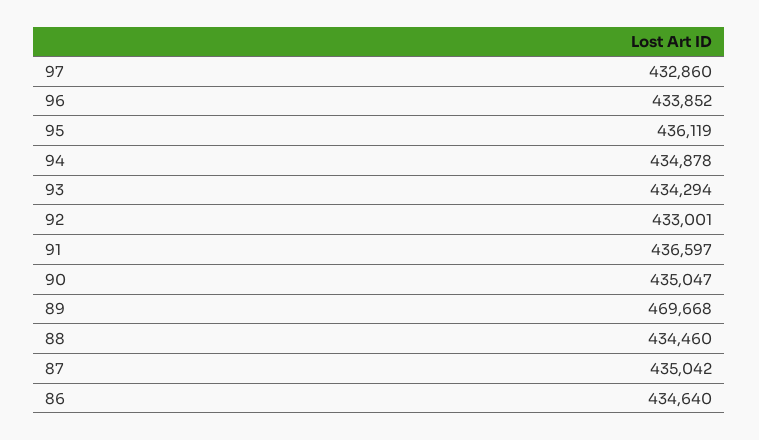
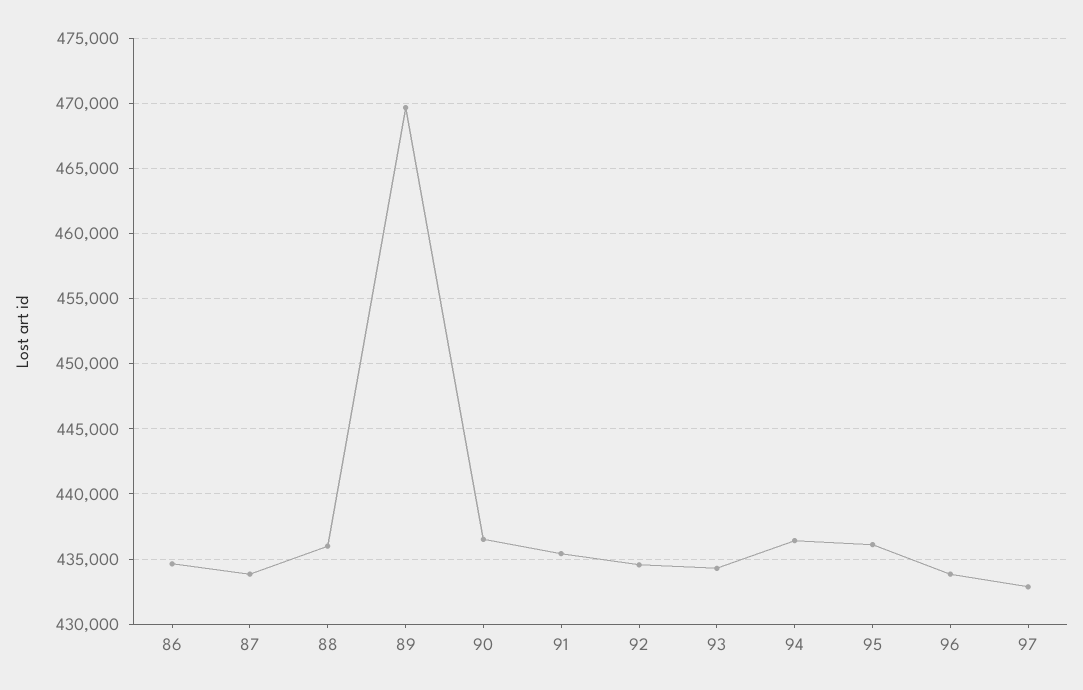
  {
    "97": 432860,
    "96": 433852,
    "95": 436119,
-   "94": 434878,
+   "94": 436500,
    "93": 434294,
-   "92": 433001,
+   "92": 434500,
-   "91": 436597,
+   "91": 435500,
-   "90": 435047,
+   "90": 436500,
    "89": 469668,
-   "88": 434460,
+   "88": 436000,
-   "87": 435042,
+   "87": 434000,
    "86": 434640
  }

